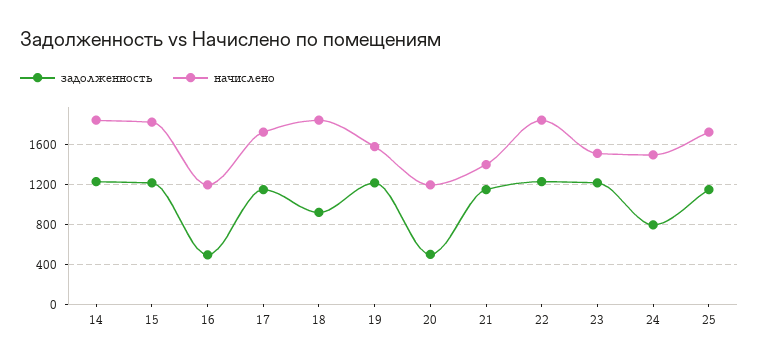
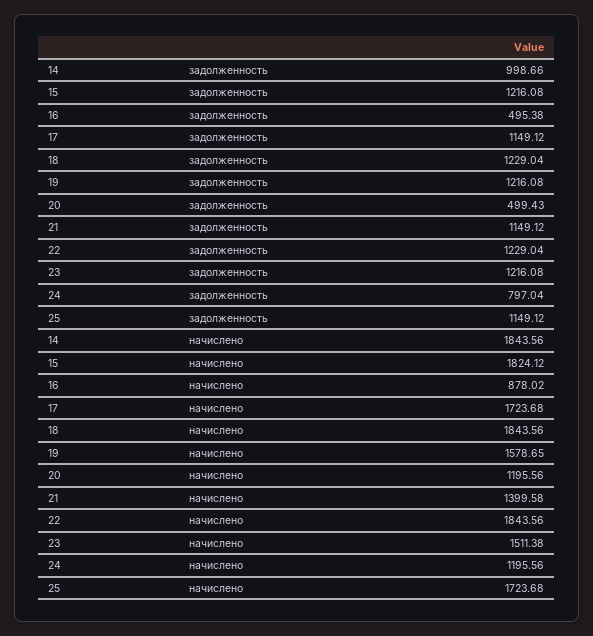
  {
    "задолженность": {
-     "14": 1200,
+     "14": 998.66,
      "15": 1216.08,
      "16": 495.38,
      "17": 1149.12,
-     "18": 900,
+     "18": 1229.04,
      "19": 1216.08,
      "20": 499.43,
      "21": 1149.12,
      "22": 1229.04,
      "23": 1216.08,
      "24": 797.04,
      "25": 1149.12
    },
    "начислено": {
      "14": 1843.56,
      "15": 1824.12,
-     "16": 1200,
+     "16": 878.02,
      "17": 1723.68,
      "18": 1843.56,
      "19": 1578.65,
      "20": 1195.56,
      "21": 1399.58,
      "22": 1843.56,
      "23": 1511.38,
-     "24": 1500,
+     "24": 1195.56,
      "25": 1723.68
    }
  }

